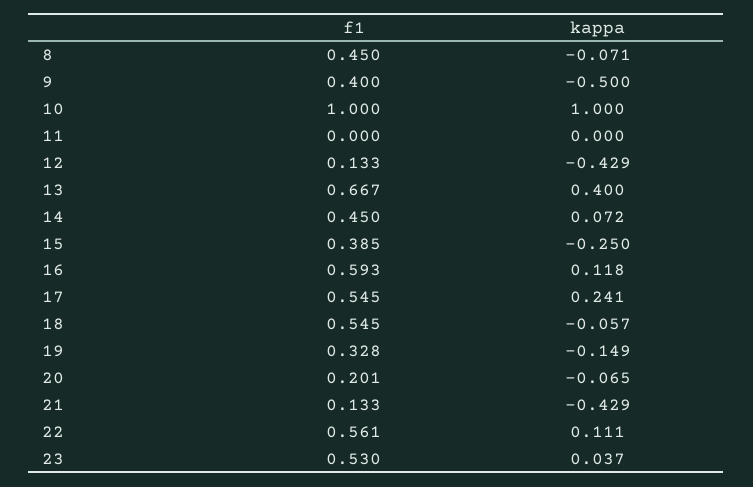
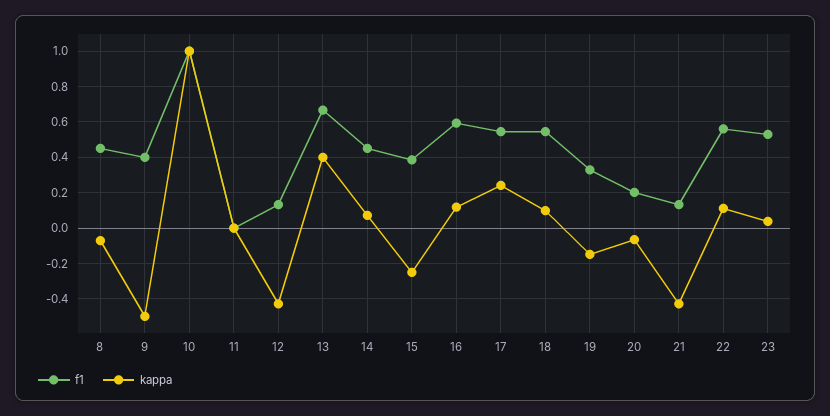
  {
    "f1": {
      "8": 0.45,
      "9": 0.4,
      "10": 1,
      "11": 0,
      "12": 0.133,
      "13": 0.667,
      "14": 0.45,
      "15": 0.385,
      "16": 0.593,
      "17": 0.545,
      "18": 0.545,
      "19": 0.328,
      "20": 0.201,
      "21": 0.133,
      "22": 0.561,
      "23": 0.53
    },
    "kappa": {
      "8": -0.071,
      "9": -0.5,
      "10": 1,
      "11": 0,
      "12": -0.429,
      "13": 0.4,
      "14": 0.072,
      "15": -0.25,
      "16": 0.118,
      "17": 0.241,
-     "18": -0.057,
+     "18": 0.1,
      "19": -0.149,
      "20": -0.065,
      "21": -0.429,
      "22": 0.111,
      "23": 0.037
    }
  }

